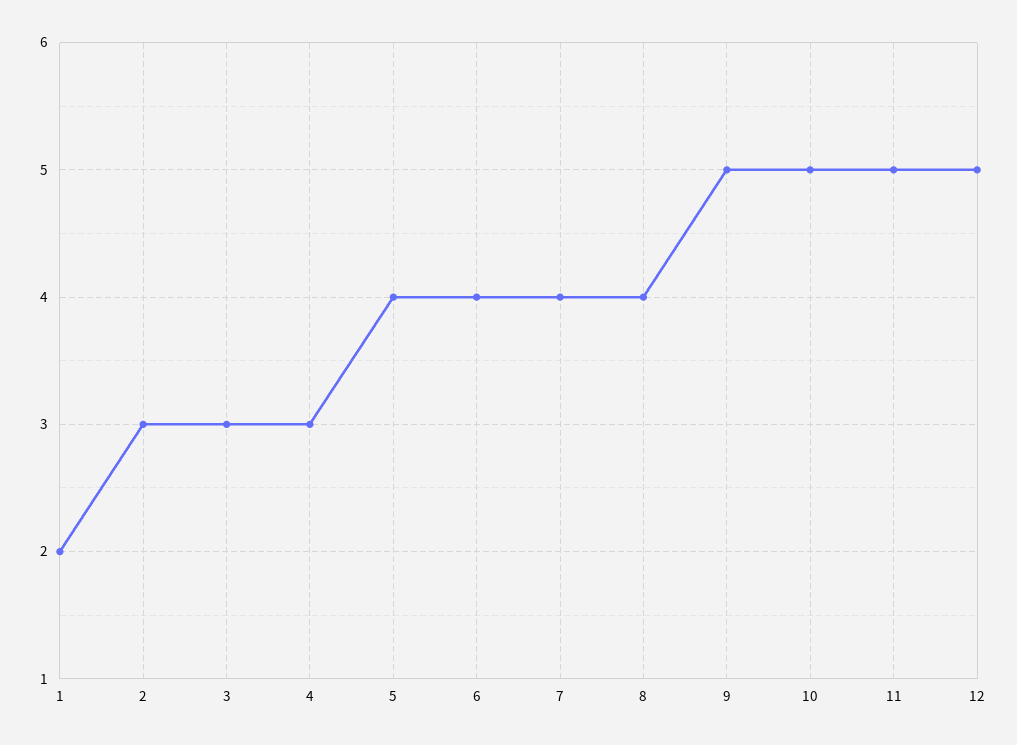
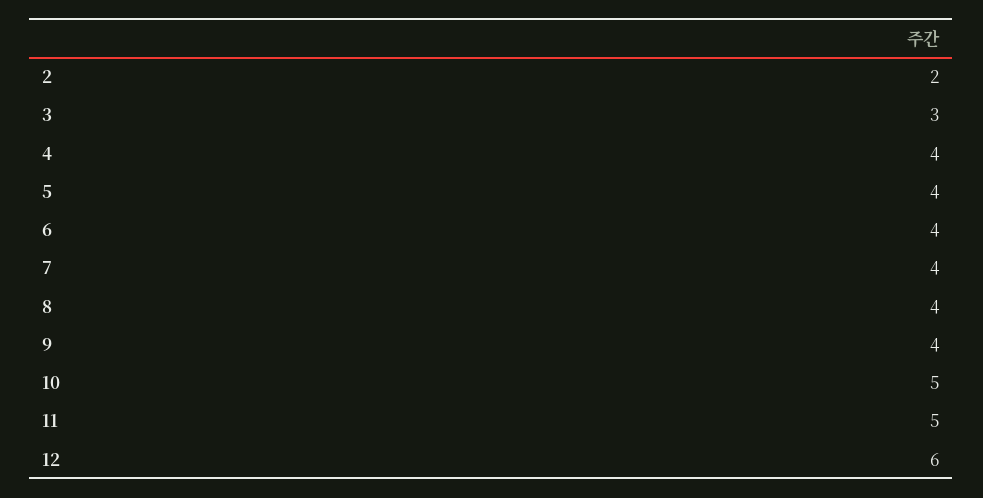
  {
-   "1": 2,
-   "2": 3,
+   "2": 2,
    "3": 3,
-   "4": 3,
+   "4": 4,
    "5": 4,
    "6": 4,
    "7": 4,
    "8": 4,
-   "9": 5,
+   "9": 4,
    "10": 5,
    "11": 5,
-   "12": 5
+   "12": 6
  }

